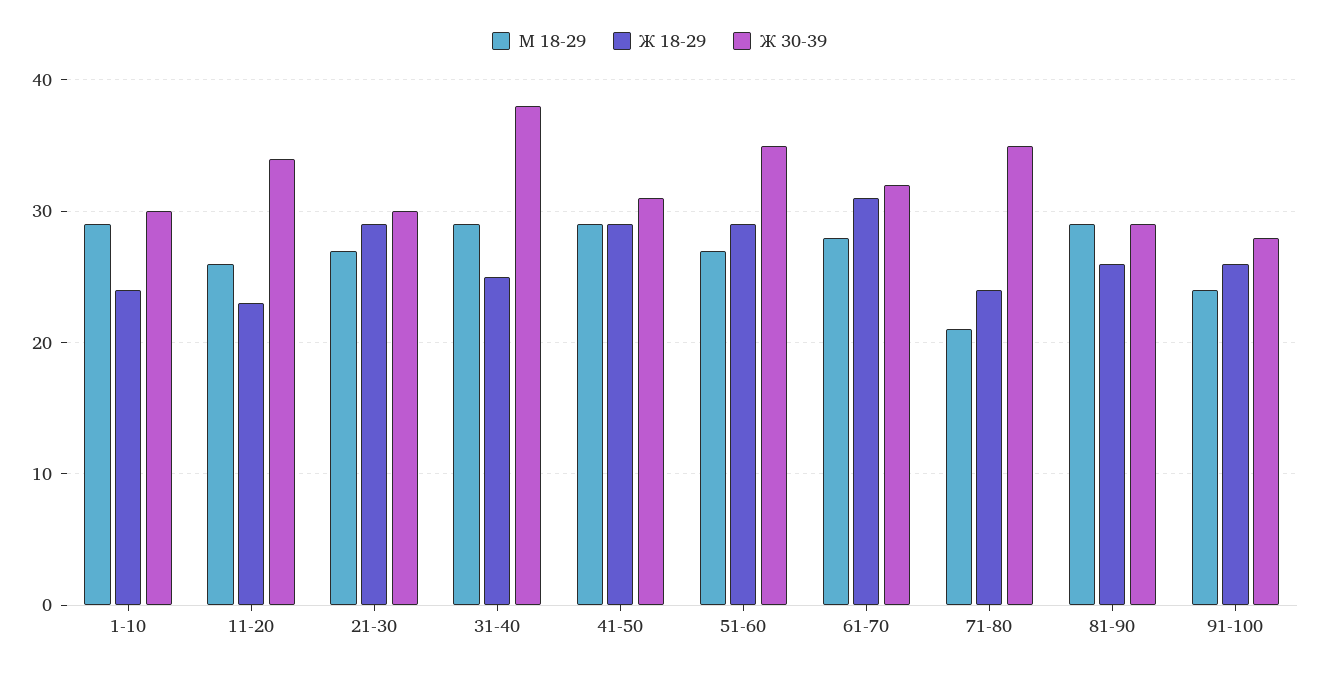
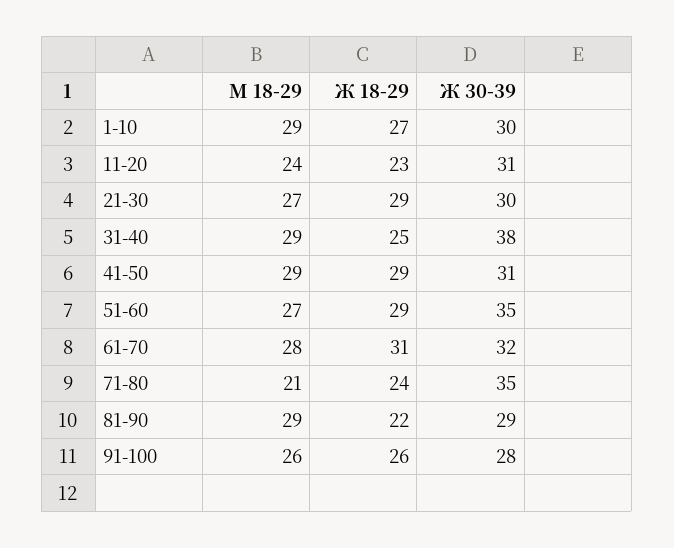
  {
    "М 18-29": {
      "1-10": 29,
-     "11-20": 26,
+     "11-20": 24,
      "21-30": 27,
      "31-40": 29,
      "41-50": 29,
      "51-60": 27,
      "61-70": 28,
      "71-80": 21,
      "81-90": 29,
-     "91-100": 24
+     "91-100": 26
    },
    "Ж 18-29": {
-     "1-10": 24,
+     "1-10": 27,
      "11-20": 23,
      "21-30": 29,
      "31-40": 25,
      "41-50": 29,
      "51-60": 29,
      "61-70": 31,
      "71-80": 24,
-     "81-90": 26,
+     "81-90": 22,
      "91-100": 26
    },
    "Ж 30-39": {
      "1-10": 30,
-     "11-20": 34,
+     "11-20": 31,
      "21-30": 30,
      "31-40": 38,
      "41-50": 31,
      "51-60": 35,
      "61-70": 32,
      "71-80": 35,
      "81-90": 29,
      "91-100": 28
    }
  }

